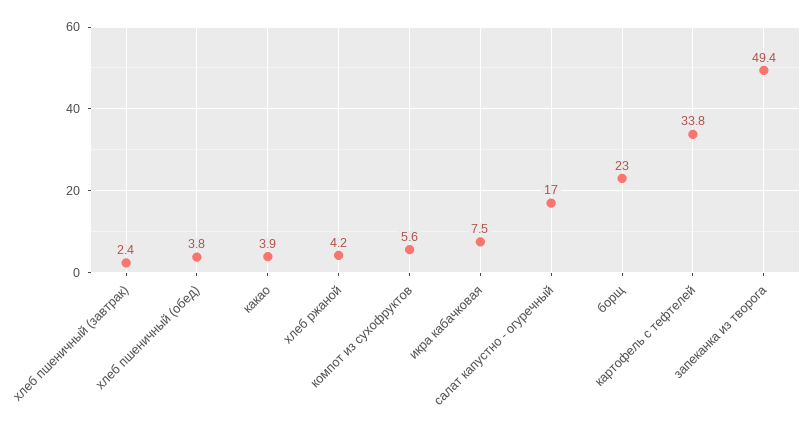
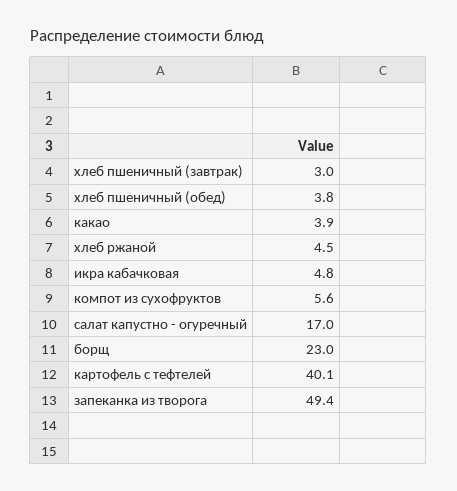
  {
-   "хлеб пшеничный (завтрак)": 2.4,
+   "хлеб пшеничный (завтрак)": 3,
    "хлеб пшеничный (обед)": 3.8,
    "какао": 3.9,
-   "хлеб ржаной": 4.2,
+   "хлеб ржаной": 4.5,
    "компот из сухофруктов": 5.6,
-   "икра кабачковая": 7.5,
+   "икра кабачковая": 4.8,
    "салат капустно - огуречный": 17,
    "борщ": 23,
-   "картофель с тефтелей": 33.8,
+   "картофель с тефтелей": 40.1,
    "запеканка из творога": 49.4
  }

